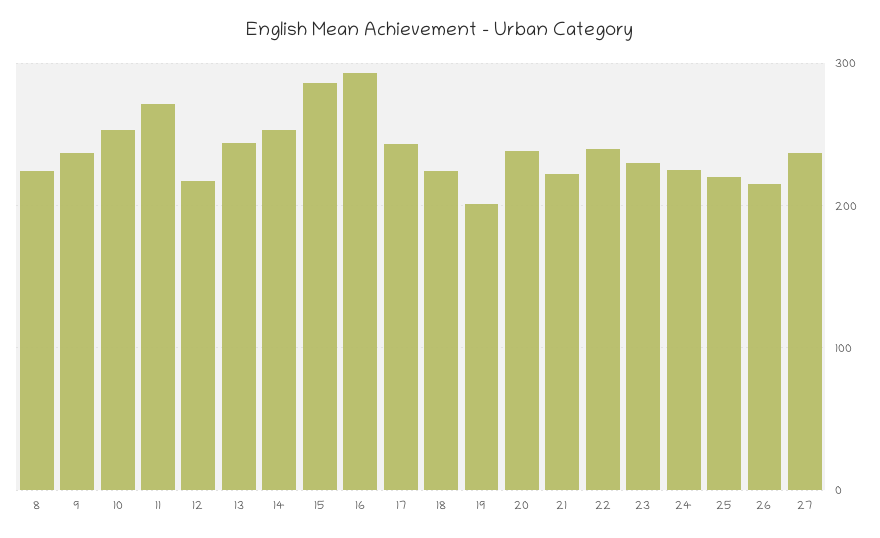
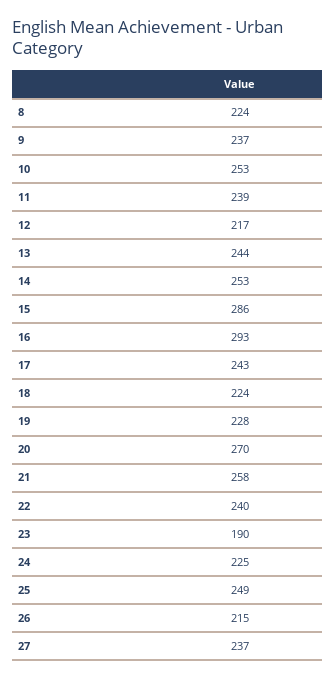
  {
    "8": 224,
    "9": 237,
    "10": 253,
-   "11": 270,
+   "11": 239,
    "12": 217,
    "13": 244,
    "14": 253,
    "15": 286,
    "16": 293,
    "17": 243,
    "18": 224,
-   "19": 200,
+   "19": 228,
-   "20": 240,
+   "20": 270,
-   "21": 220,
+   "21": 258,
    "22": 240,
-   "23": 230,
+   "23": 190,
    "24": 225,
-   "25": 220,
+   "25": 249,
    "26": 215,
    "27": 237
  }

